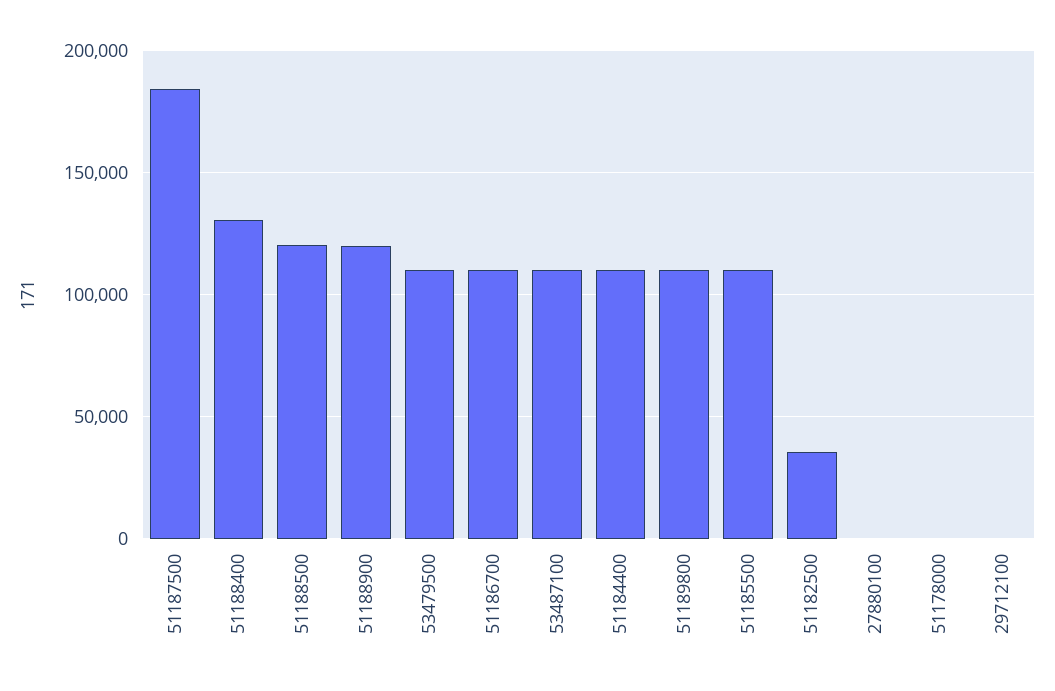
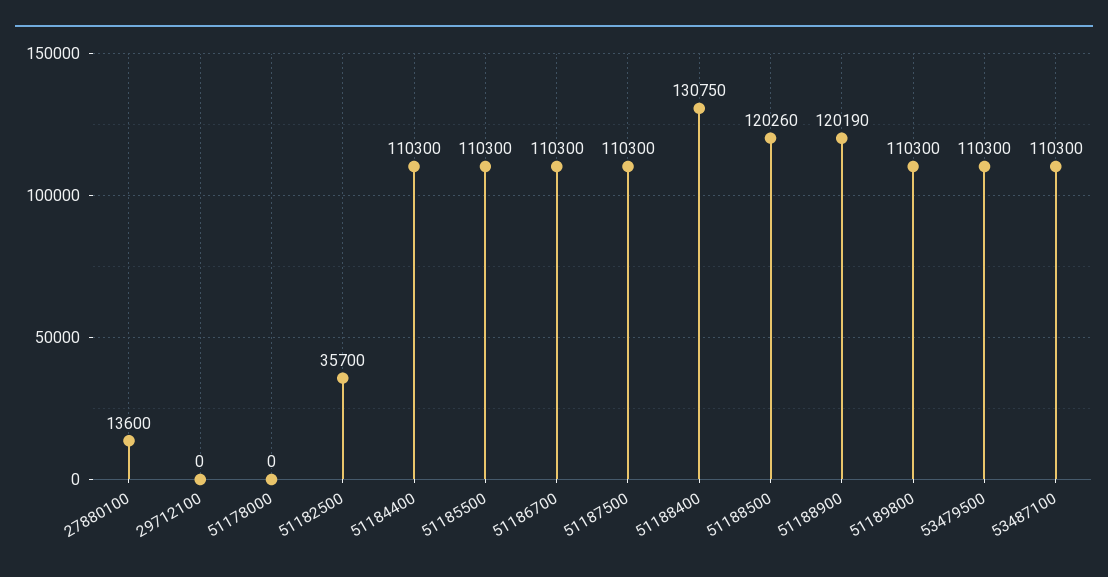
  {
-   "51187500": 185000,
+   "51187500": 110300,
    "51188400": 130750,
    "51188500": 120260,
    "51188900": 120190,
    "53479500": 110300,
    "51186700": 110300,
    "53487100": 110300,
    "51184400": 110300,
    "51189800": 110300,
    "51185500": 110300,
    "51182500": 35700,
-   "27880100": 0,
+   "27880100": 13600,
    "51178000": 0,
    "29712100": 0
  }

